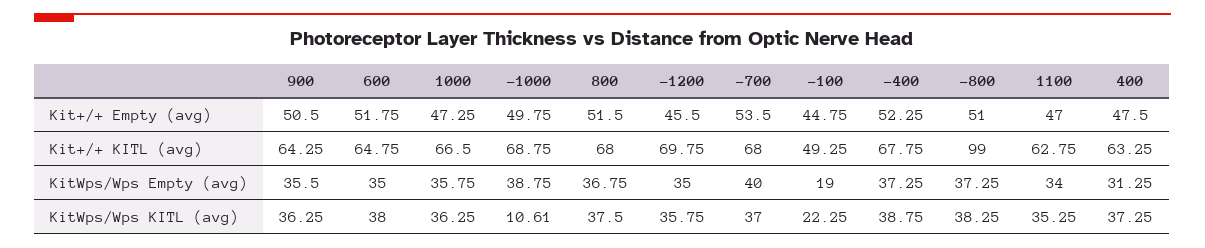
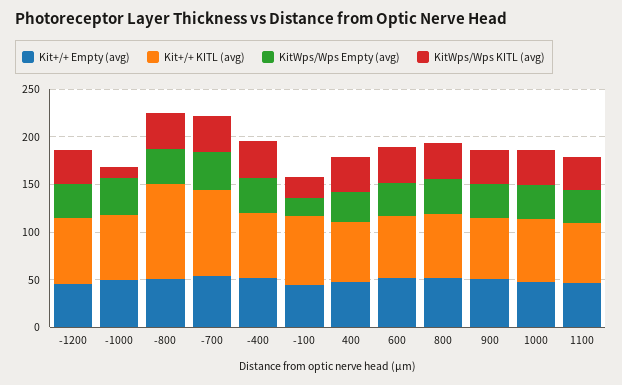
  {
    "Kit+/+ Empty (avg)": {
      "900": 50.5,
      "600": 51.75,
      "1000": 47.25,
      "-1000": 49.75,
      "800": 51.5,
      "-1200": 45.5,
      "-700": 53.5,
      "-100": 44.75,
      "-400": 52.25,
      "-800": 51,
      "1100": 47,
      "400": 47.5
    },
    "Kit+/+ KITL (avg)": {
      "900": 64.25,
      "600": 64.75,
      "1000": 66.5,
      "-1000": 68.75,
      "800": 68,
      "-1200": 69.75,
-     "-700": 68,
+     "-700": 90,
-     "-100": 49.25,
+     "-100": 70,
      "-400": 67.75,
      "-800": 99,
      "1100": 62.75,
      "400": 63.25
    },
    "KitWps/Wps Empty (avg)": {
      "900": 35.5,
      "600": 35,
      "1000": 35.75,
      "-1000": 38.75,
      "800": 36.75,
      "-1200": 35,
      "-700": 40,
      "-100": 19,
      "-400": 37.25,
      "-800": 37.25,
      "1100": 34,
      "400": 31.25
    },
    "KitWps/Wps KITL (avg)": {
      "900": 36.25,
      "600": 38,
      "1000": 36.25,
      "-1000": 10.61,
      "800": 37.5,
      "-1200": 35.75,
      "-700": 37,
      "-100": 22.25,
      "-400": 38.75,
      "-800": 38.25,
      "1100": 35.25,
      "400": 37.25
    }
  }

